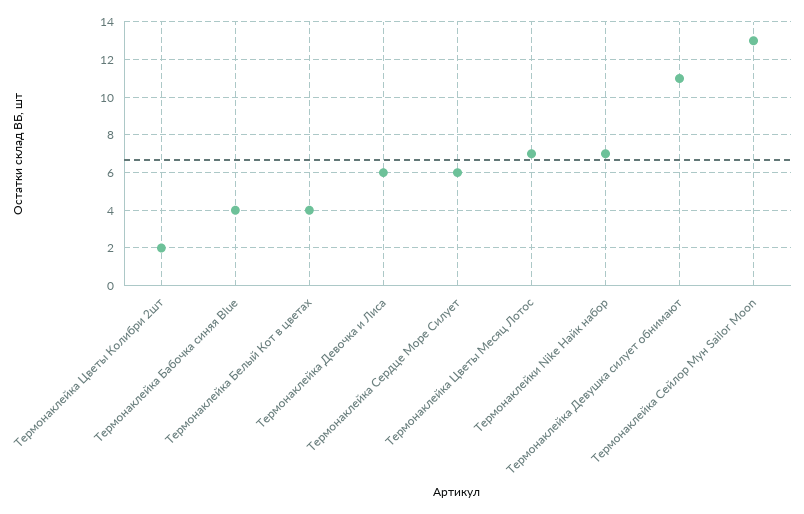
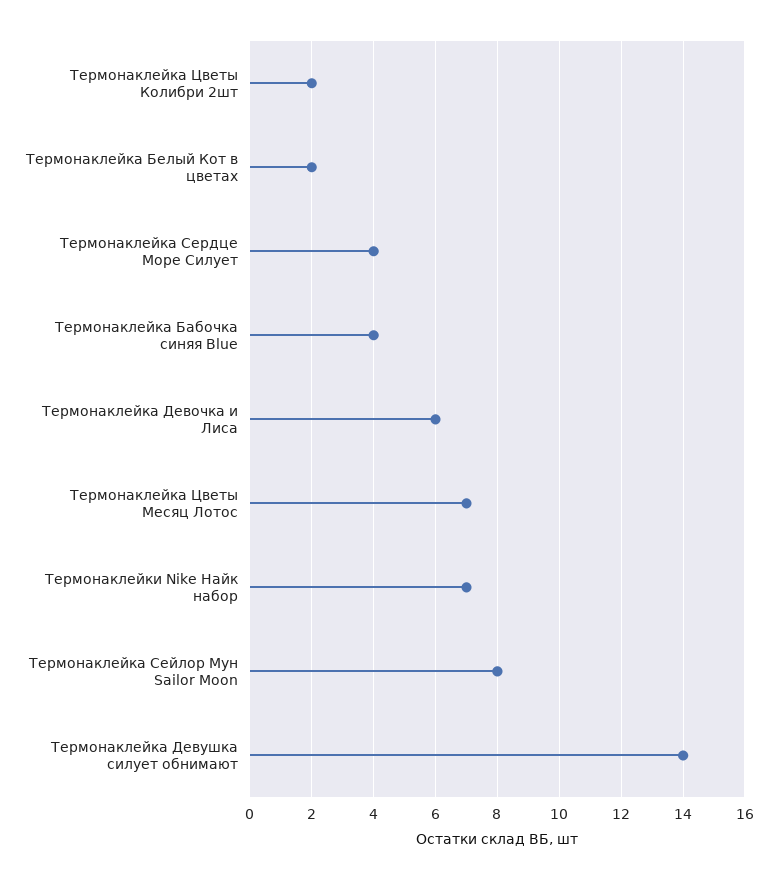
  {
    "Термонаклейка Цветы Колибри 2шт": 2,
    "Термонаклейка Бабочка синяя Blue": 4,
-   "Термонаклейка Белый Кот в цветах": 4,
+   "Термонаклейка Белый Кот в цветах": 2,
    "Термонаклейка Девочка и Лиса": 6,
-   "Термонаклейка Сердце Море Силует": 6,
+   "Термонаклейка Сердце Море Силует": 4,
    "Термонаклейка Цветы Месяц Лотос": 7,
    "Термонаклейки Nike Найк набор": 7,
-   "Термонаклейка Девушка силует обнимают": 11,
+   "Термонаклейка Девушка силует обнимают": 14,
-   "Термонаклейка Сейлор Мун Sailor Moon": 13
+   "Термонаклейка Сейлор Мун Sailor Moon": 8
  }

